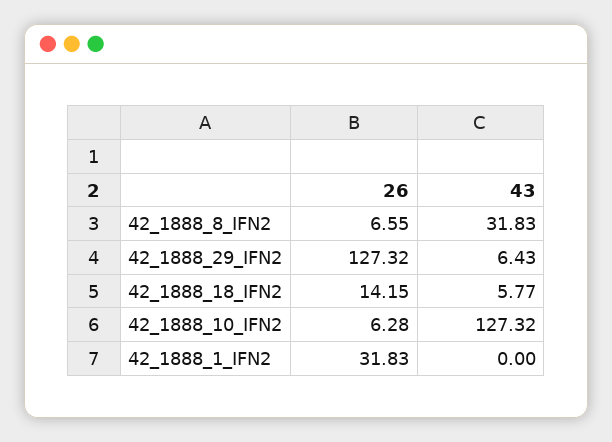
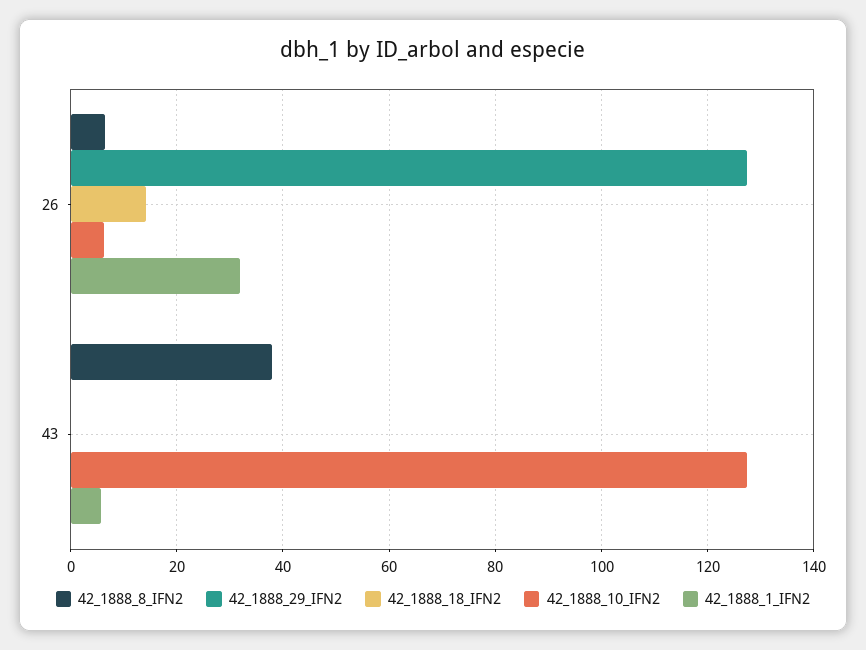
  {
    "42_1888_8_IFN2": {
      "26": 6.55,
-     "43": 31.83
+     "43": 38
    },
    "42_1888_29_IFN2": {
      "26": 127.32,
-     "43": 6.43
+     "43": 0
    },
    "42_1888_18_IFN2": {
      "26": 14.15,
-     "43": 5.77
+     "43": 0
    },
    "42_1888_10_IFN2": {
      "26": 6.28,
      "43": 127.32
    },
    "42_1888_1_IFN2": {
      "26": 31.83,
-     "43": 0
+     "43": 6
    }
  }

